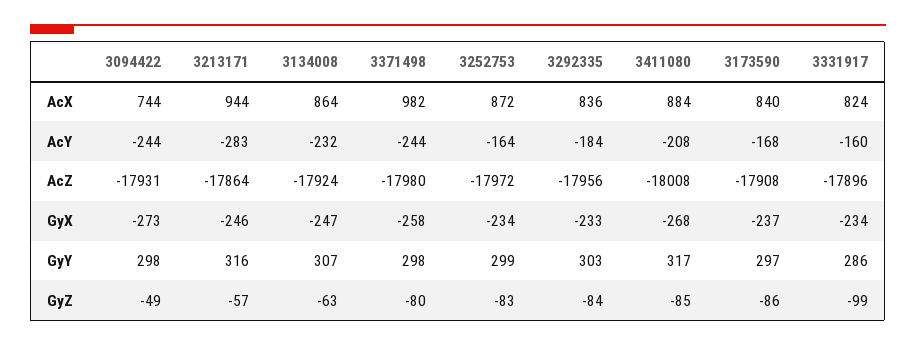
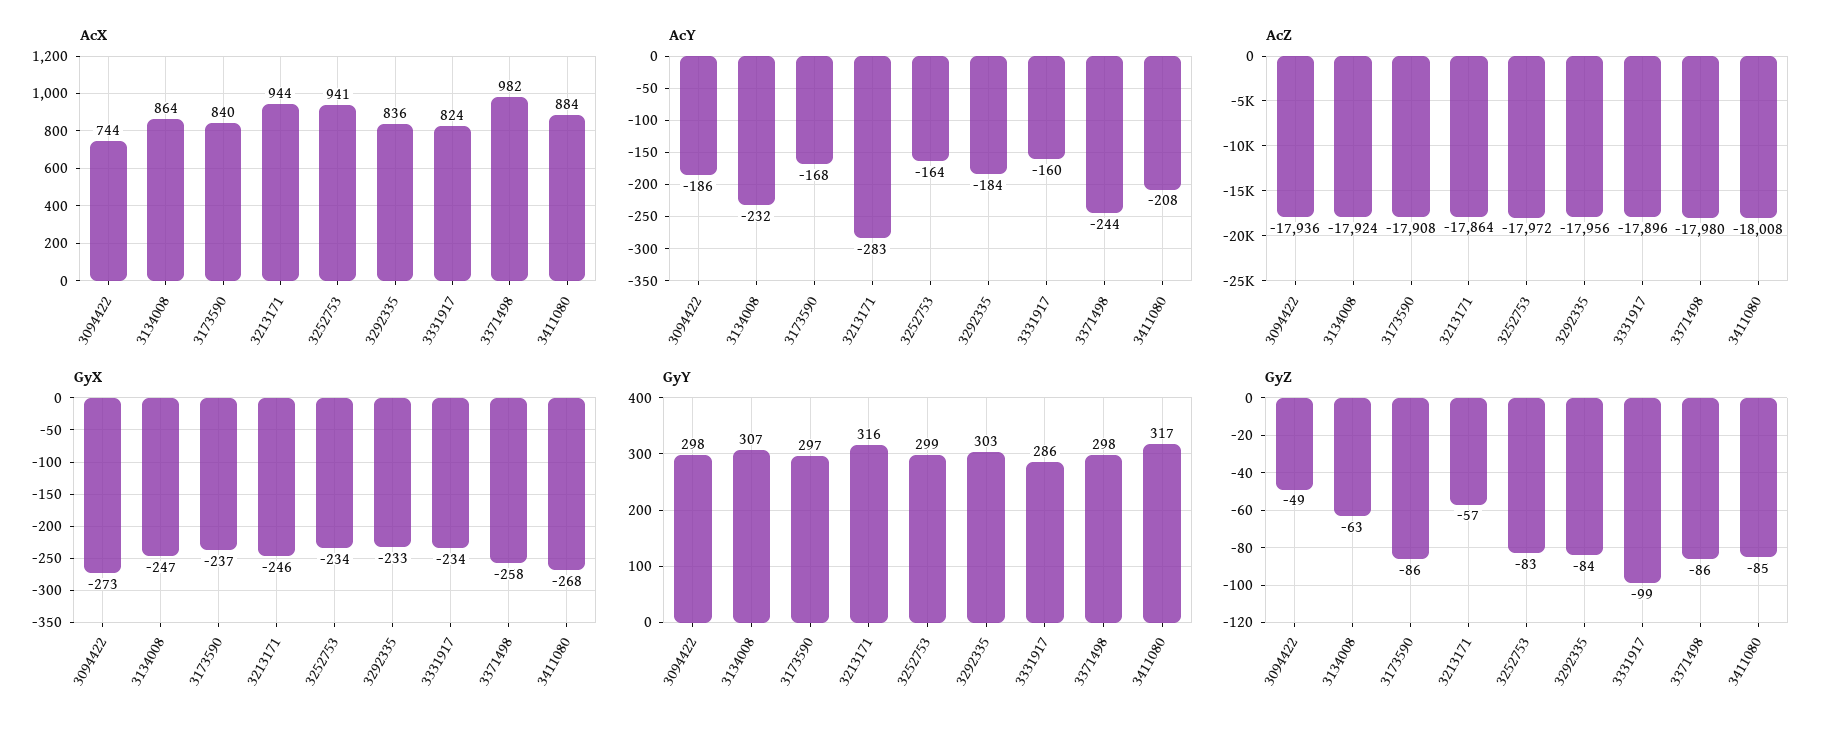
  {
    "AcX": {
      "3094422": 744,
      "3213171": 944,
      "3134008": 864,
      "3371498": 982,
-     "3252753": 872,
+     "3252753": 941,
      "3292335": 836,
      "3411080": 884,
      "3173590": 840,
      "3331917": 824
    },
    "AcY": {
-     "3094422": -244,
+     "3094422": -186,
      "3213171": -283,
      "3134008": -232,
      "3371498": -244,
      "3252753": -164,
      "3292335": -184,
      "3411080": -208,
      "3173590": -168,
      "3331917": -160
    },
    "AcZ": {
-     "3094422": -17931,
+     "3094422": -17936,
      "3213171": -17864,
      "3134008": -17924,
      "3371498": -17980,
      "3252753": -17972,
      "3292335": -17956,
      "3411080": -18008,
      "3173590": -17908,
      "3331917": -17896
    },
    "GyX": {
      "3094422": -273,
      "3213171": -246,
      "3134008": -247,
      "3371498": -258,
      "3252753": -234,
      "3292335": -233,
      "3411080": -268,
      "3173590": -237,
      "3331917": -234
    },
    "GyY": {
      "3094422": 298,
      "3213171": 316,
      "3134008": 307,
      "3371498": 298,
      "3252753": 299,
      "3292335": 303,
      "3411080": 317,
      "3173590": 297,
      "3331917": 286
    },
    "GyZ": {
      "3094422": -49,
      "3213171": -57,
      "3134008": -63,
-     "3371498": -80,
+     "3371498": -86,
      "3252753": -83,
      "3292335": -84,
      "3411080": -85,
      "3173590": -86,
      "3331917": -99
    }
  }

